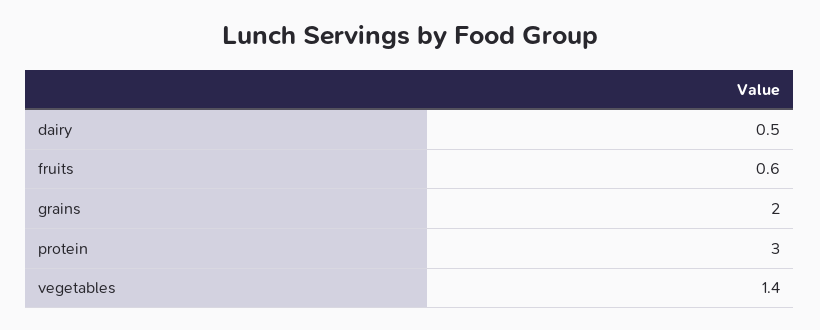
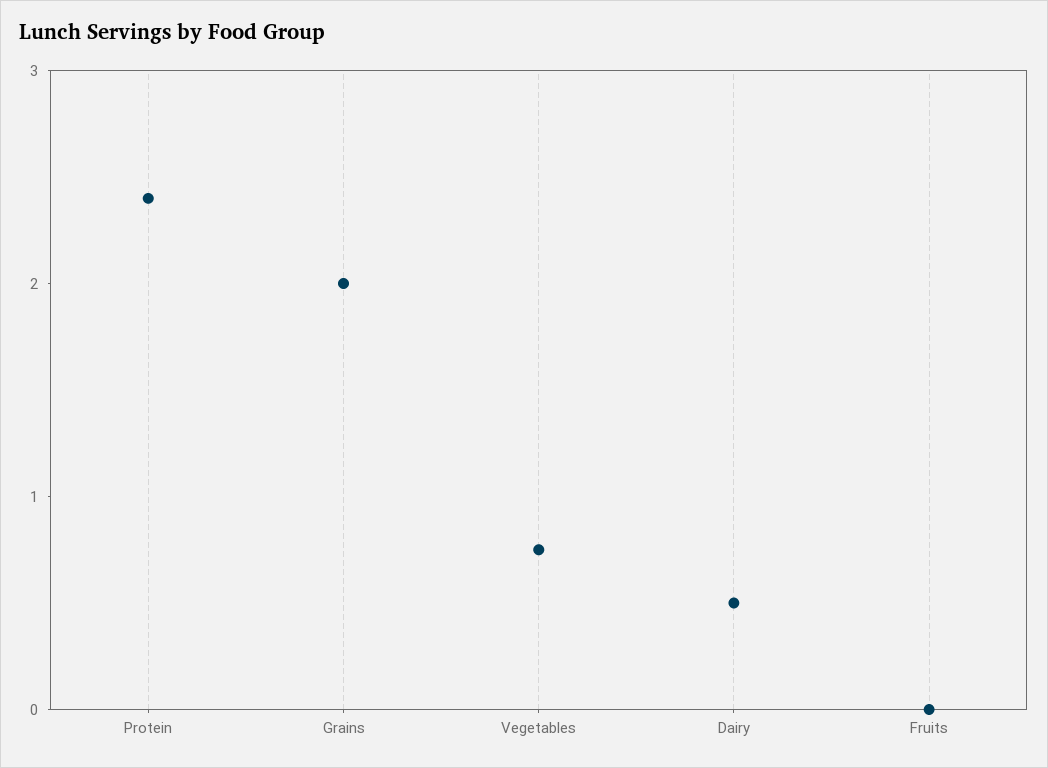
  {
    "dairy": 0.5,
-   "fruits": 0.6,
+   "fruits": 0,
    "grains": 2,
-   "protein": 3,
+   "protein": 2.4,
-   "vegetables": 1.4
+   "vegetables": 0.8
  }

